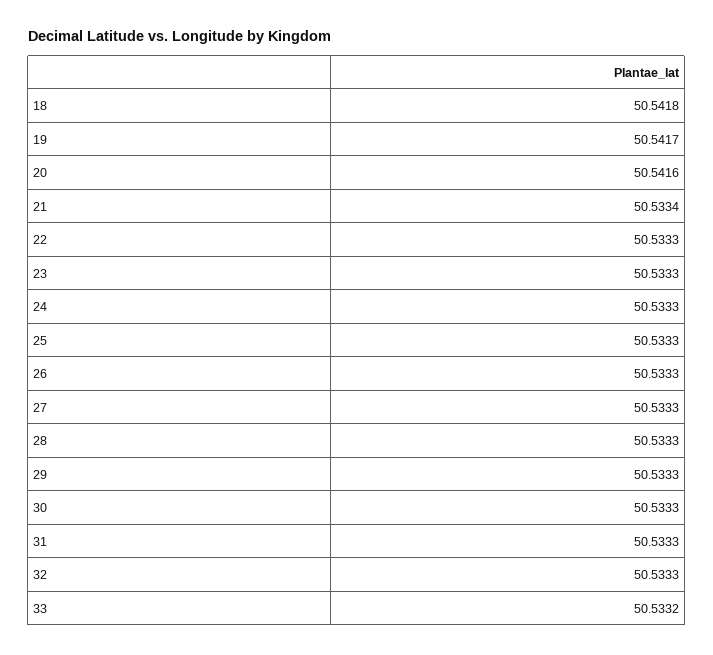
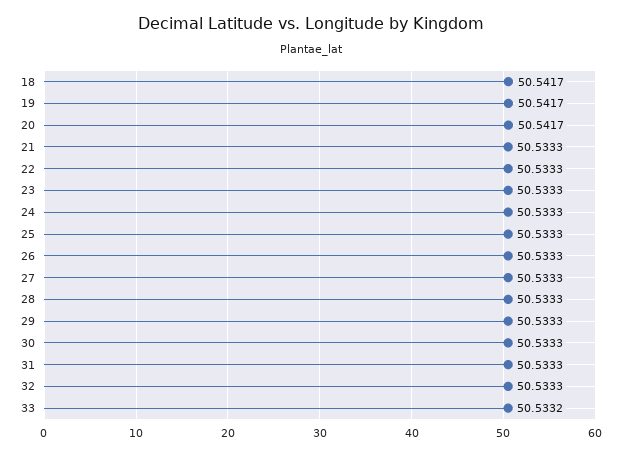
  {
-   "18": 50.5418,
+   "18": 50.5417,
    "19": 50.5417,
-   "20": 50.5416,
+   "20": 50.5417,
-   "21": 50.5334,
+   "21": 50.5333,
    "22": 50.5333,
    "23": 50.5333,
    "24": 50.5333,
    "25": 50.5333,
    "26": 50.5333,
    "27": 50.5333,
    "28": 50.5333,
    "29": 50.5333,
    "30": 50.5333,
    "31": 50.5333,
    "32": 50.5333,
    "33": 50.5332
  }

